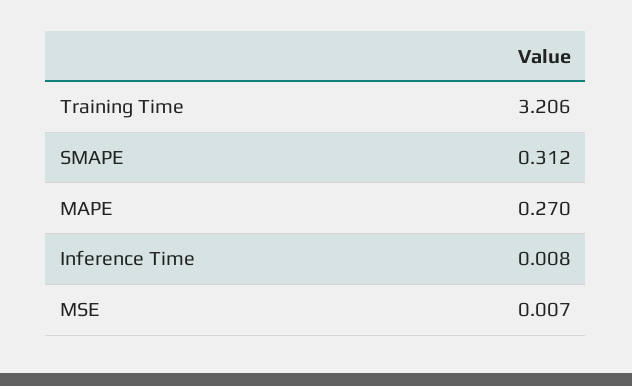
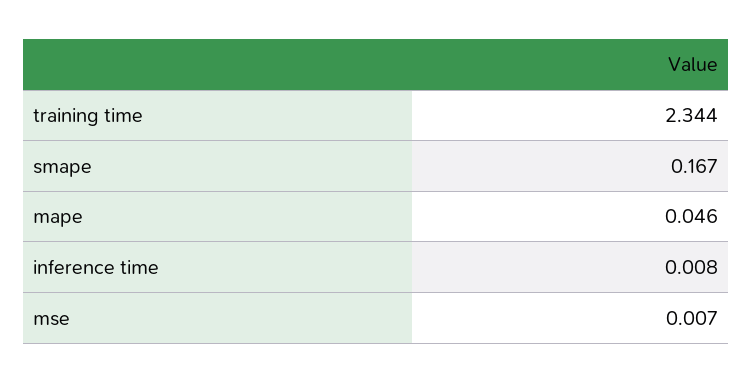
  {
-   "Training Time": 3.206,
+   "Training Time": 2.344,
-   "SMAPE": 0.312,
+   "SMAPE": 0.167,
-   "MAPE": 0.27,
+   "MAPE": 0.046,
    "Inference Time": 0.008,
    "MSE": 0.007
  }

